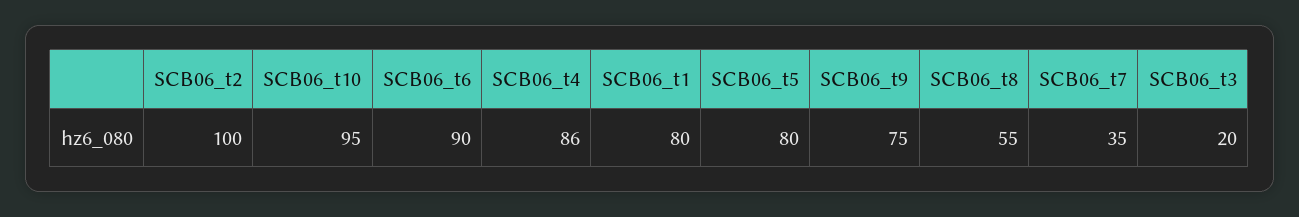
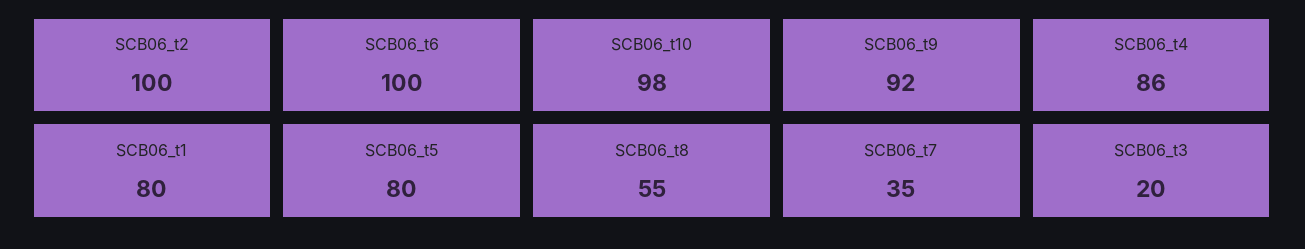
  {
    "SCB06_t2": 100,
-   "SCB06_t10": 95,
+   "SCB06_t10": 98,
-   "SCB06_t6": 90,
+   "SCB06_t6": 100,
    "SCB06_t4": 86,
    "SCB06_t1": 80,
    "SCB06_t5": 80,
-   "SCB06_t9": 75,
+   "SCB06_t9": 92,
    "SCB06_t8": 55,
    "SCB06_t7": 35,
    "SCB06_t3": 20
  }

